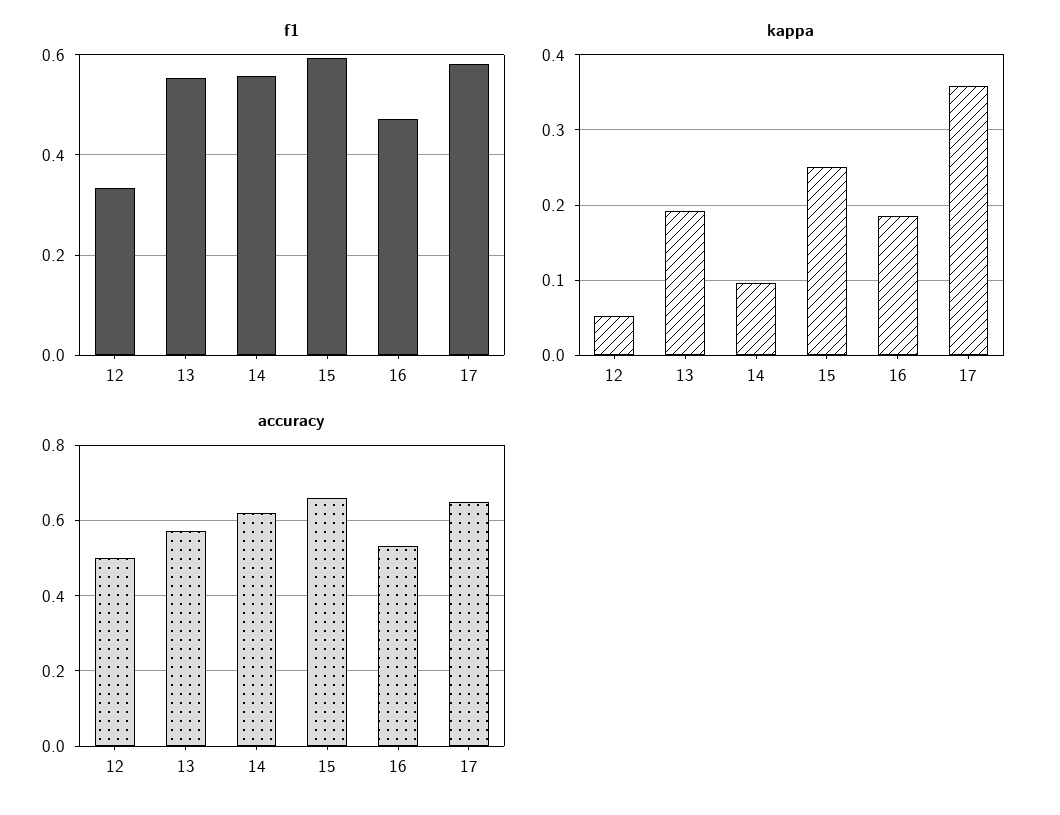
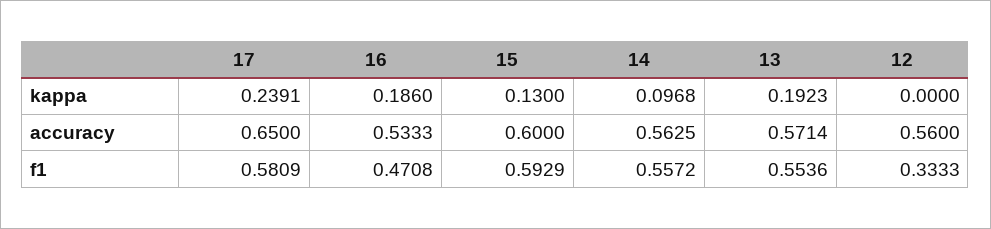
  {
    "f1": {
      "12": 0.3333,
      "13": 0.5536,
      "14": 0.5572,
      "15": 0.5929,
      "16": 0.4708,
      "17": 0.5809
    },
    "kappa": {
-     "12": 0.05,
+     "12": 0,
      "13": 0.1923,
      "14": 0.0968,
-     "15": 0.25,
+     "15": 0.13,
      "16": 0.186,
-     "17": 0.36
+     "17": 0.2391
    },
    "accuracy": {
-     "12": 0.5,
+     "12": 0.56,
      "13": 0.5714,
-     "14": 0.62,
+     "14": 0.5625,
-     "15": 0.66,
+     "15": 0.6,
      "16": 0.5333,
      "17": 0.65
    }
  }

